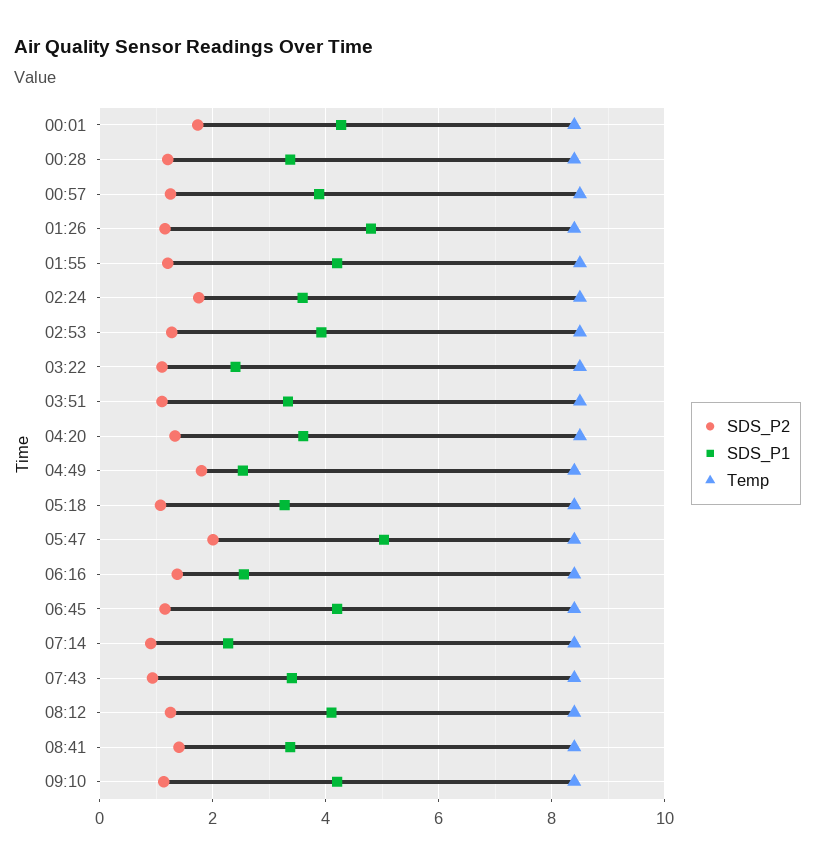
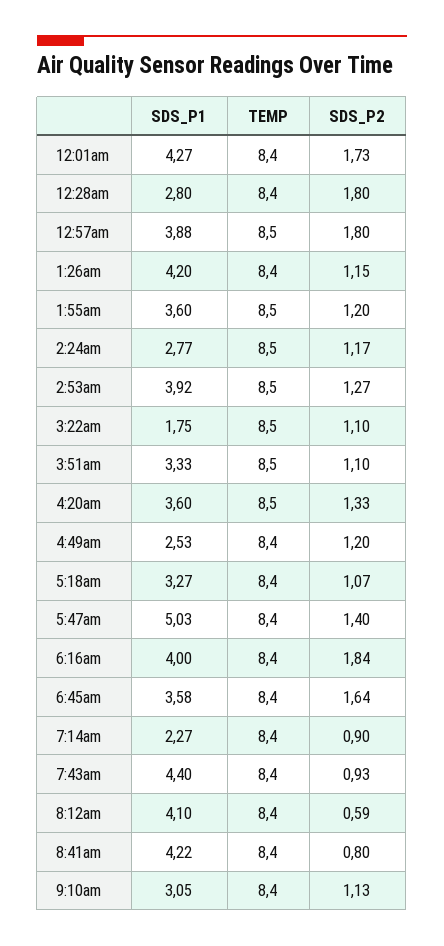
  {
    "SDS_P2": {
      "00:01": 1.73,
-     "00:28": 1.2,
+     "00:28": 1.8,
-     "00:57": 1.2,
+     "00:57": 1.8,
      "01:26": 1.15,
      "01:55": 1.2,
-     "02:24": 1.8,
+     "02:24": 1.17,
      "02:53": 1.27,
      "03:22": 1.1,
      "03:51": 1.1,
      "04:20": 1.33,
-     "04:49": 1.8,
+     "04:49": 1.2,
      "05:18": 1.07,
-     "05:47": 2,
+     "05:47": 1.4,
-     "06:16": 1.4,
+     "06:16": 1.84,
-     "06:45": 1.2,
+     "06:45": 1.64,
      "07:14": 0.9,
      "07:43": 0.93,
-     "08:12": 1.2,
+     "08:12": 0.59,
-     "08:41": 1.4,
+     "08:41": 0.8,
      "09:10": 1.13
    },
    "SDS_P1": {
      "00:01": 4.27,
-     "00:28": 3.4,
+     "00:28": 2.8,
      "00:57": 3.88,
-     "01:26": 4.8,
+     "01:26": 4.2,
-     "01:55": 4.2,
+     "01:55": 3.6,
-     "02:24": 3.6,
+     "02:24": 2.77,
      "02:53": 3.92,
-     "03:22": 2.4,
+     "03:22": 1.75,
      "03:51": 3.33,
      "04:20": 3.6,
      "04:49": 2.53,
      "05:18": 3.27,
      "05:47": 5.03,
-     "06:16": 2.6,
+     "06:16": 4,
-     "06:45": 4.2,
+     "06:45": 3.58,
      "07:14": 2.27,
-     "07:43": 3.4,
+     "07:43": 4.4,
      "08:12": 4.1,
-     "08:41": 3.4,
+     "08:41": 4.22,
-     "09:10": 4.2
+     "09:10": 3.05
    },
    "Temp": {
      "00:01": 8.4,
      "00:28": 8.4,
      "00:57": 8.5,
      "01:26": 8.4,
      "01:55": 8.5,
      "02:24": 8.5,
      "02:53": 8.5,
      "03:22": 8.5,
      "03:51": 8.5,
      "04:20": 8.5,
      "04:49": 8.4,
      "05:18": 8.4,
      "05:47": 8.4,
      "06:16": 8.4,
      "06:45": 8.4,
      "07:14": 8.4,
      "07:43": 8.4,
      "08:12": 8.4,
      "08:41": 8.4,
      "09:10": 8.4
    }
  }

